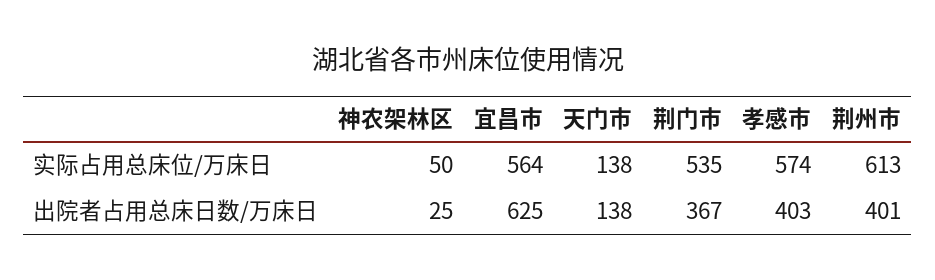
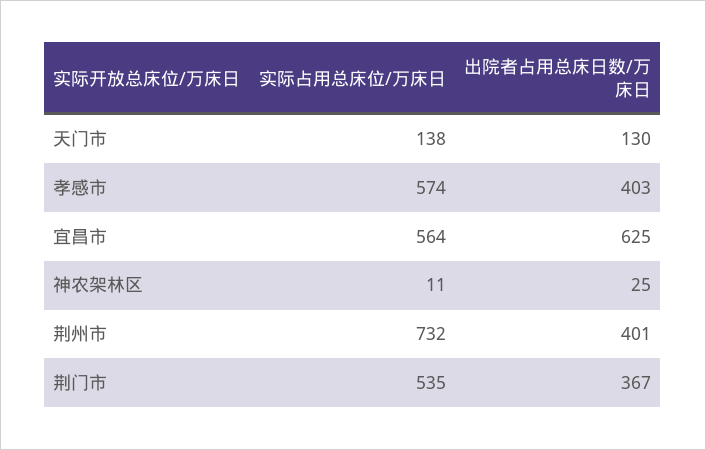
  {
    "神农架林区": {
-     "实际占用总床位/万床日": 50,
+     "实际占用总床位/万床日": 11,
      "出院者占用总床日数/万床日": 25
    },
    "宜昌市": {
      "实际占用总床位/万床日": 564,
      "出院者占用总床日数/万床日": 625
    },
    "天门市": {
      "实际占用总床位/万床日": 138,
-     "出院者占用总床日数/万床日": 138
+     "出院者占用总床日数/万床日": 130
    },
    "荆门市": {
      "实际占用总床位/万床日": 535,
      "出院者占用总床日数/万床日": 367
    },
    "孝感市": {
      "实际占用总床位/万床日": 574,
      "出院者占用总床日数/万床日": 403
    },
    "荆州市": {
-     "实际占用总床位/万床日": 613,
+     "实际占用总床位/万床日": 732,
      "出院者占用总床日数/万床日": 401
    }
  }

